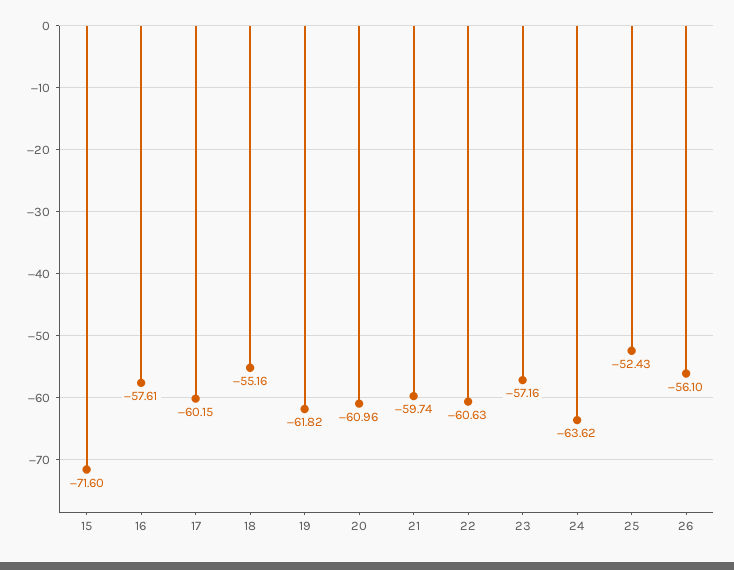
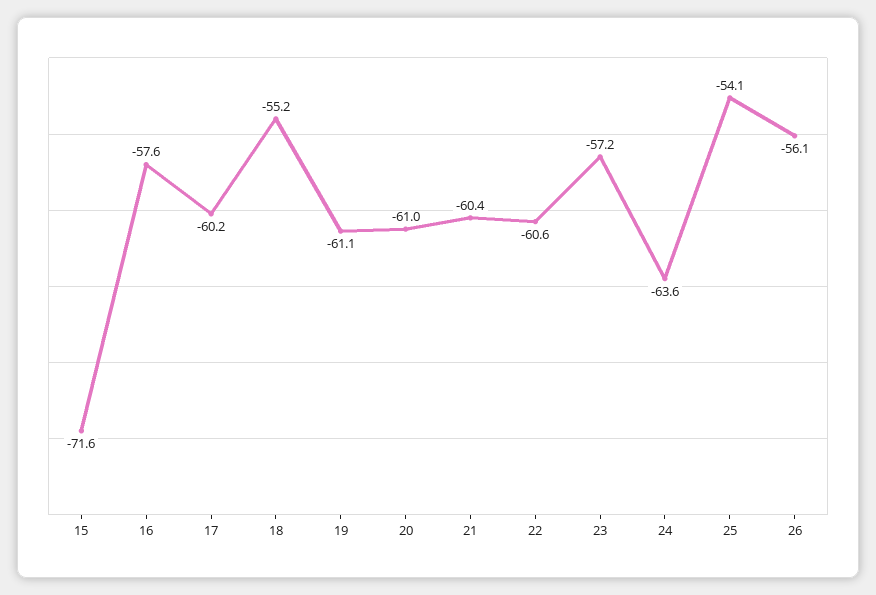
  {
    "15": -71.6,
    "16": -57.61,
    "17": -60.15,
    "18": -55.16,
-   "19": -61.82,
+   "19": -61.1,
    "20": -60.96,
-   "21": -59.74,
+   "21": -60.4,
    "22": -60.63,
    "23": -57.16,
    "24": -63.62,
-   "25": -52.43,
+   "25": -54.1,
    "26": -56.1
  }

